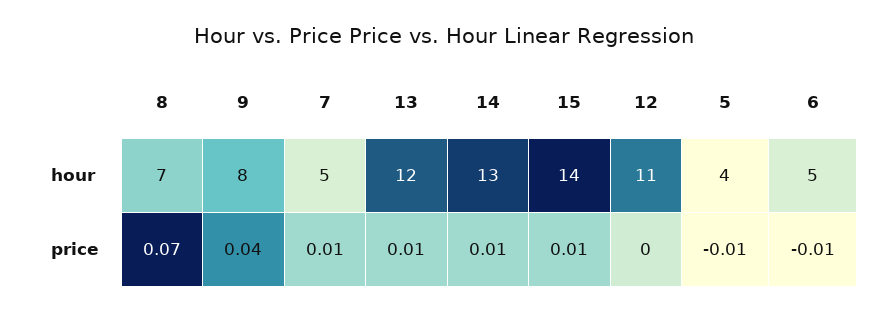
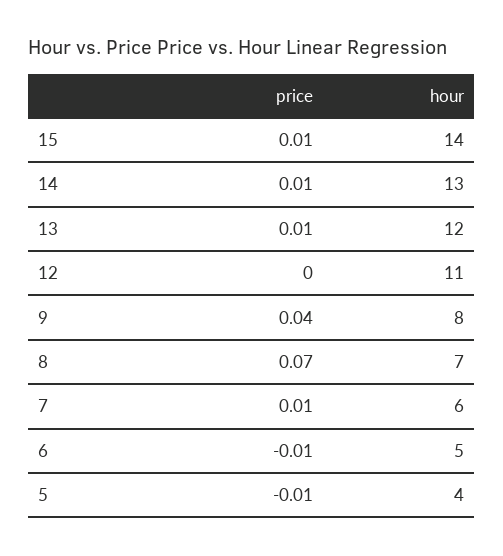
  {
    "8": {
      "hour": 7,
      "price": 0.07
    },
    "9": {
      "hour": 8,
      "price": 0.04
    },
    "7": {
-     "hour": 5,
+     "hour": 6,
      "price": 0.01
    },
    "13": {
      "hour": 12,
      "price": 0.01
    },
    "14": {
      "hour": 13,
      "price": 0.01
    },
    "15": {
      "hour": 14,
      "price": 0.01
    },
    "12": {
      "hour": 11,
      "price": 0
    },
    "5": {
      "hour": 4,
      "price": -0.01
    },
    "6": {
      "hour": 5,
      "price": -0.01
    }
  }

